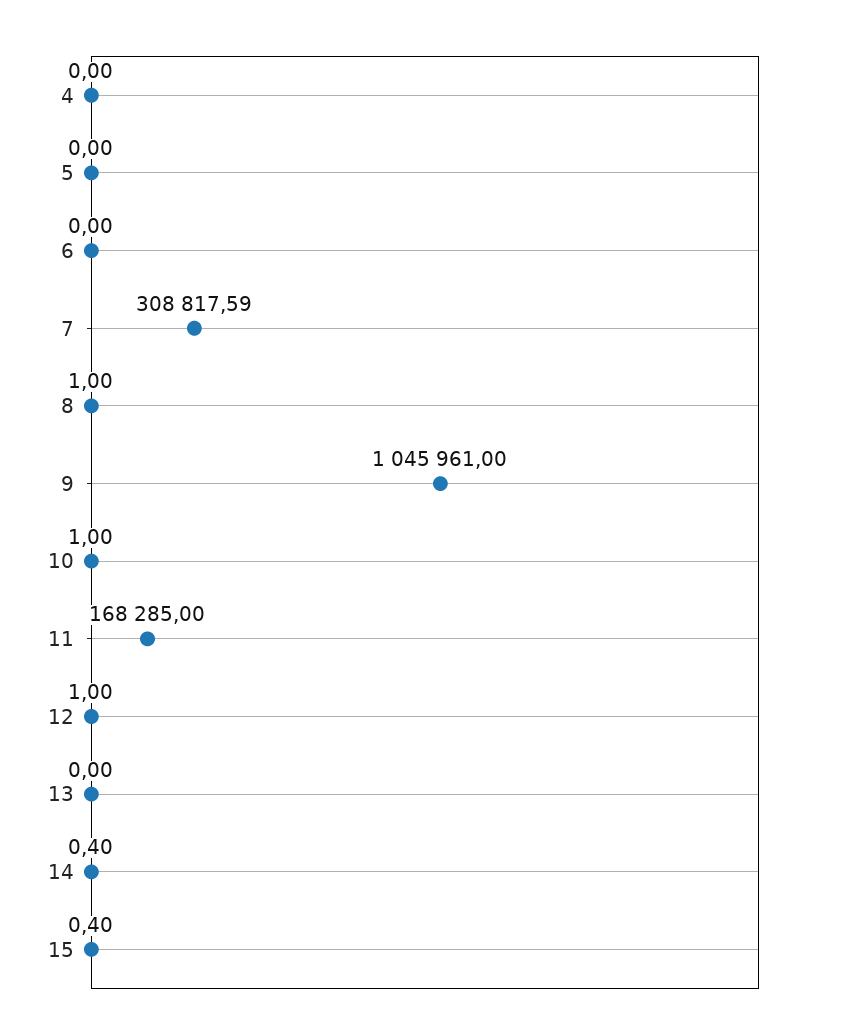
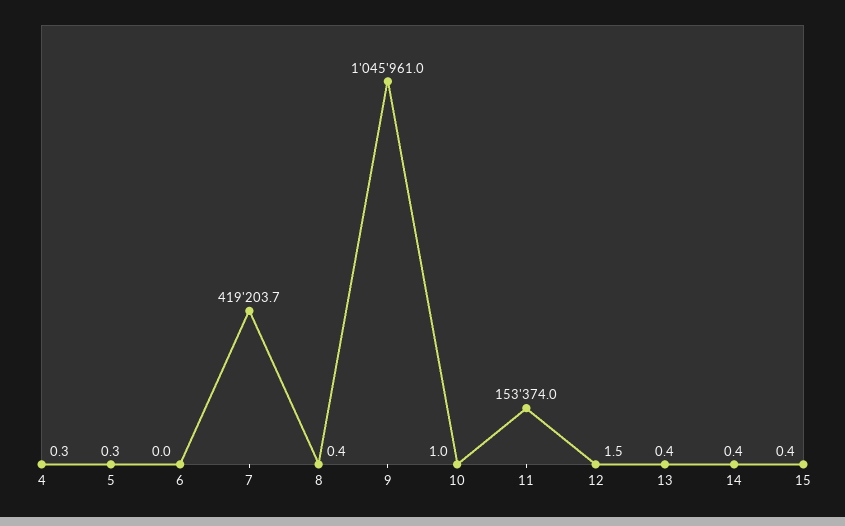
  {
-   "4": 0,
+   "4": 0.3,
-   "5": 0,
+   "5": 0.3,
    "6": 0,
-   "7": 308817.59,
+   "7": 419203.7,
-   "8": 1,
+   "8": 0.4,
    "9": 1045961,
    "10": 1,
-   "11": 168285,
+   "11": 153374,
-   "12": 1,
+   "12": 1.5,
-   "13": 0,
+   "13": 0.4,
    "14": 0.4,
    "15": 0.4
  }

